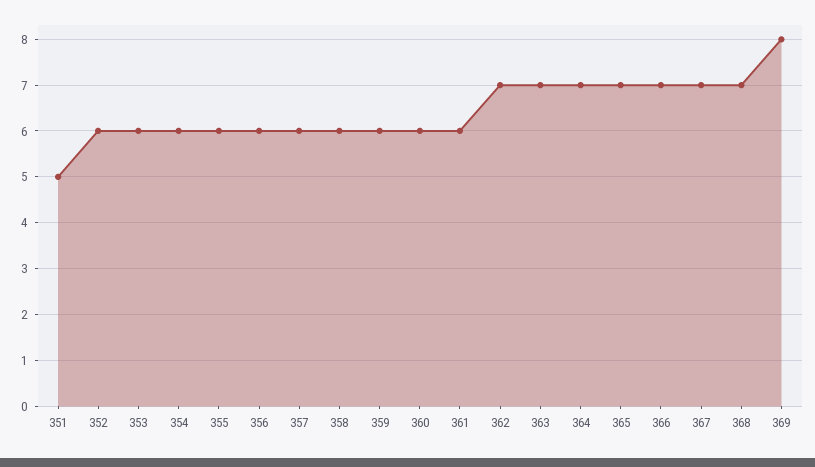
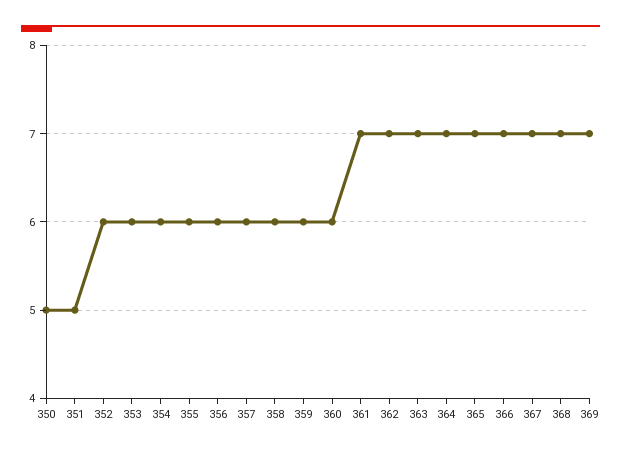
  {
    "351": 5,
    "352": 6,
    "353": 6,
    "354": 6,
    "355": 6,
    "356": 6,
    "357": 6,
    "358": 6,
    "359": 6,
    "360": 6,
-   "361": 6,
+   "361": 7,
    "362": 7,
    "363": 7,
    "364": 7,
    "365": 7,
    "366": 7,
    "367": 7,
    "368": 7,
-   "369": 8
+   "369": 7,
+   "350": 5
  }

